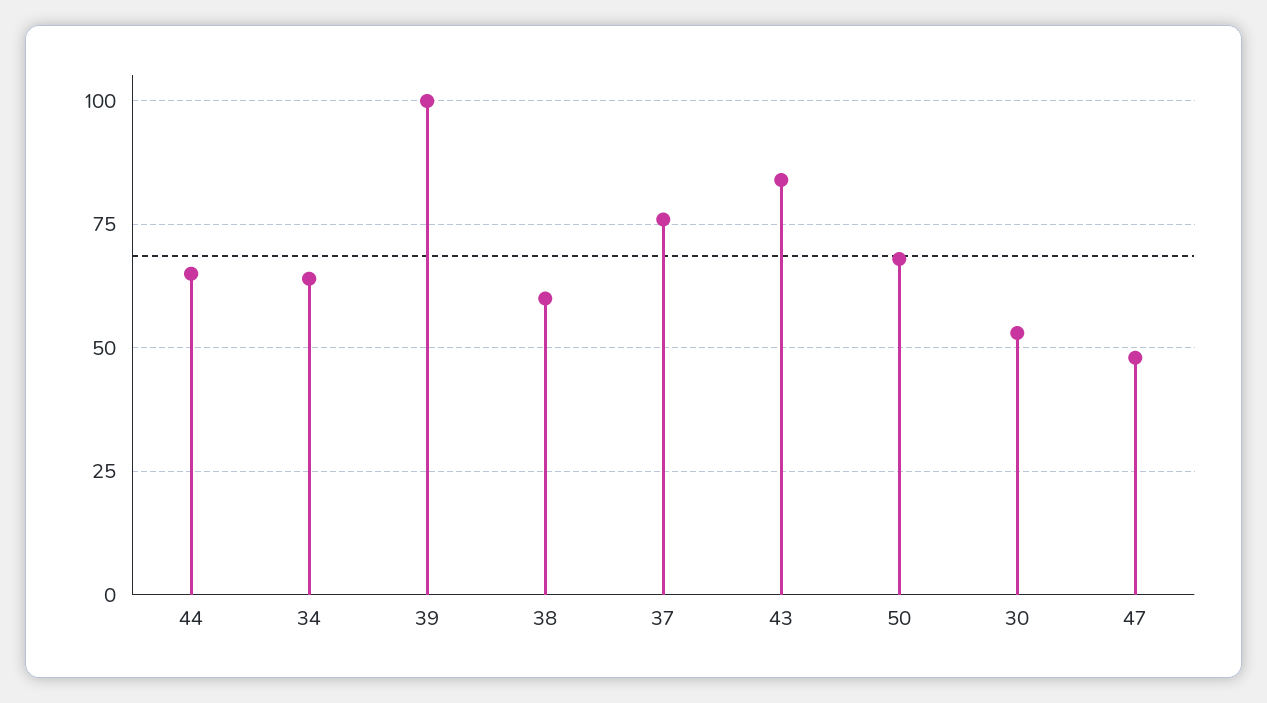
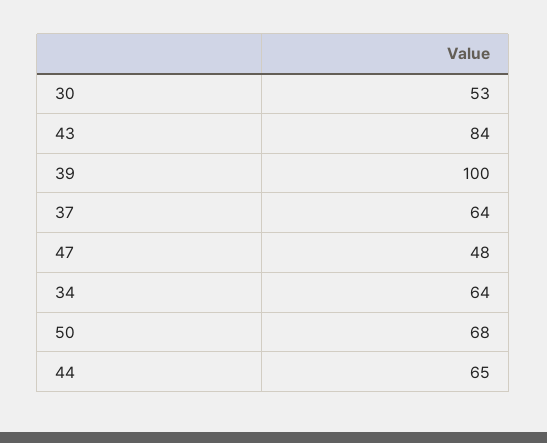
  {
    "44": 65,
    "34": 64,
    "39": 100,
-   "38": 60,
-   "37": 75,
+   "37": 64,
    "43": 84,
    "50": 68,
    "30": 53,
    "47": 48
  }

